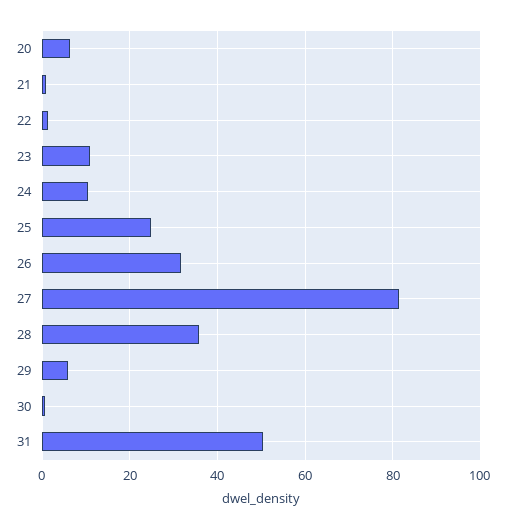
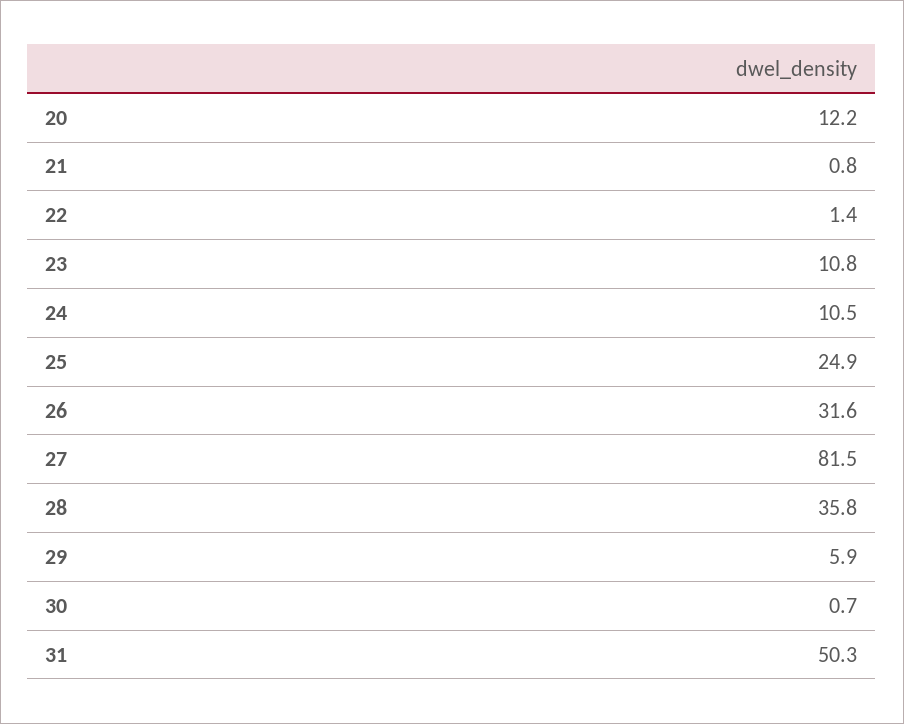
  {
-   "20": 6,
+   "20": 12.2,
    "21": 0.8,
    "22": 1.4,
    "23": 10.8,
    "24": 10.5,
    "25": 24.9,
    "26": 31.6,
    "27": 81.5,
    "28": 35.8,
    "29": 5.9,
    "30": 0.7,
    "31": 50.3
  }

